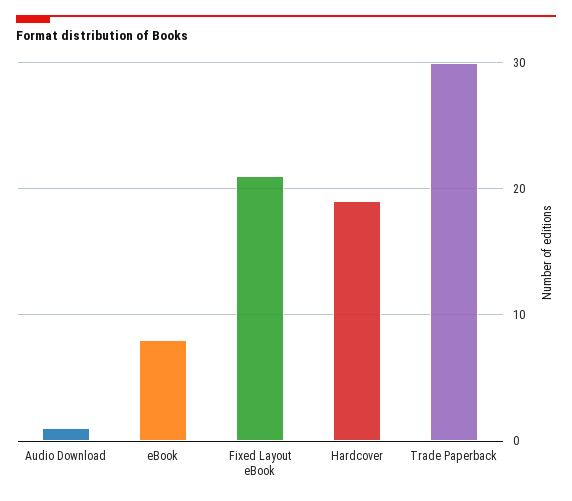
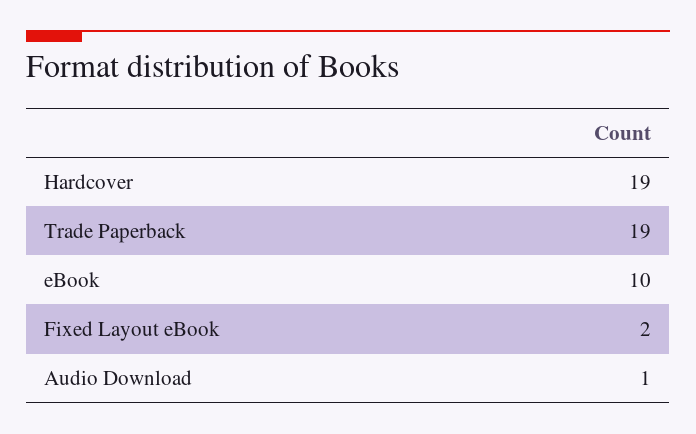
  {
    "Audio Download": 1,
-   "eBook": 8,
+   "eBook": 10,
-   "Fixed Layout eBook": 21,
+   "Fixed Layout eBook": 2,
    "Hardcover": 19,
-   "Trade Paperback": 30
+   "Trade Paperback": 19
  }

